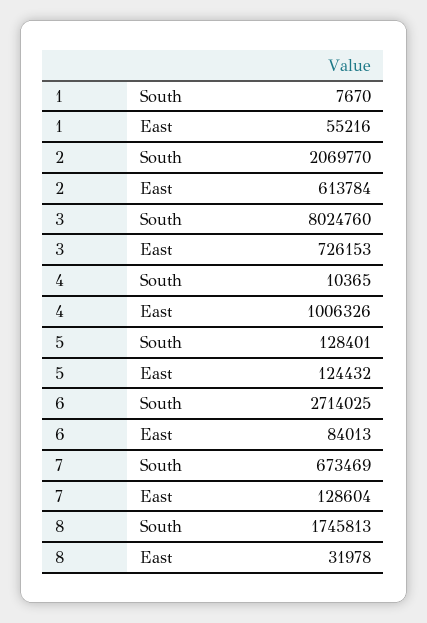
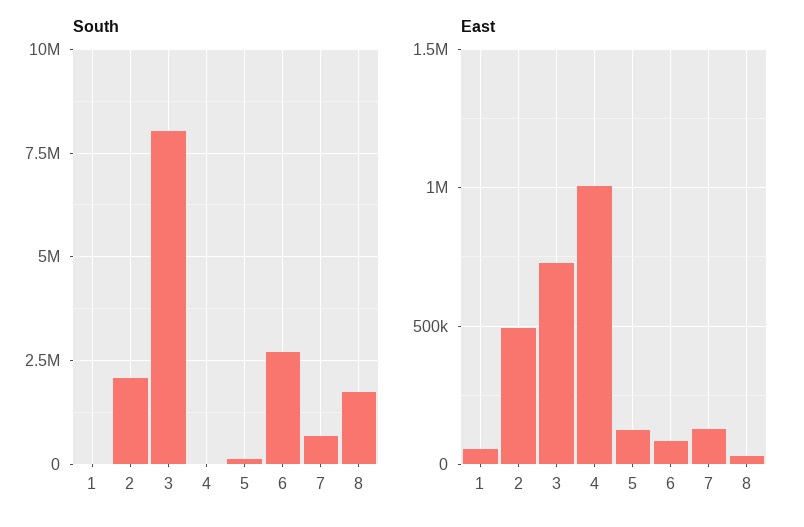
  {
    "South": {
      "1": 7670,
      "2": 2069770,
      "3": 8024760,
      "4": 10365,
      "5": 128401,
      "6": 2714025,
      "7": 673469,
      "8": 1745813
    },
    "East": {
      "1": 55216,
-     "2": 613784,
+     "2": 500000,
      "3": 726153,
      "4": 1006326,
      "5": 124432,
      "6": 84013,
      "7": 128604,
      "8": 31978
    }
  }

